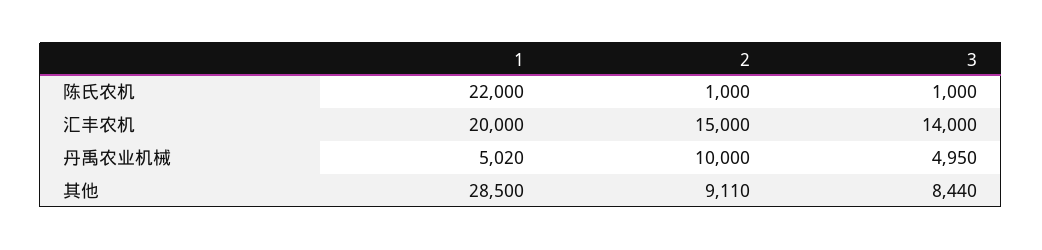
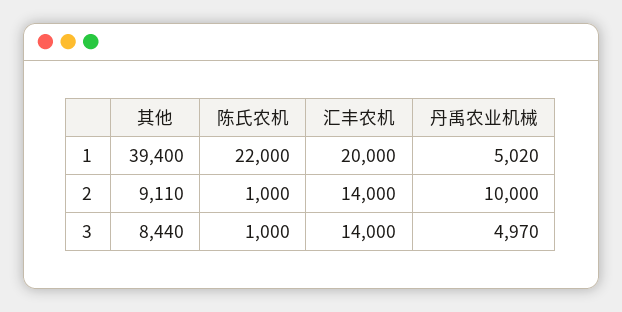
  {
    "1": {
      "陈氏农机": 22000,
      "汇丰农机": 20000,
      "丹禹农业机械": 5020,
-     "其他": 28500
+     "其他": 39400
    },
    "2": {
      "陈氏农机": 1000,
-     "汇丰农机": 15000,
+     "汇丰农机": 14000,
      "丹禹农业机械": 10000,
      "其他": 9110
    },
    "3": {
      "陈氏农机": 1000,
      "汇丰农机": 14000,
-     "丹禹农业机械": 4950,
+     "丹禹农业机械": 4970,
      "其他": 8440
    }
  }

